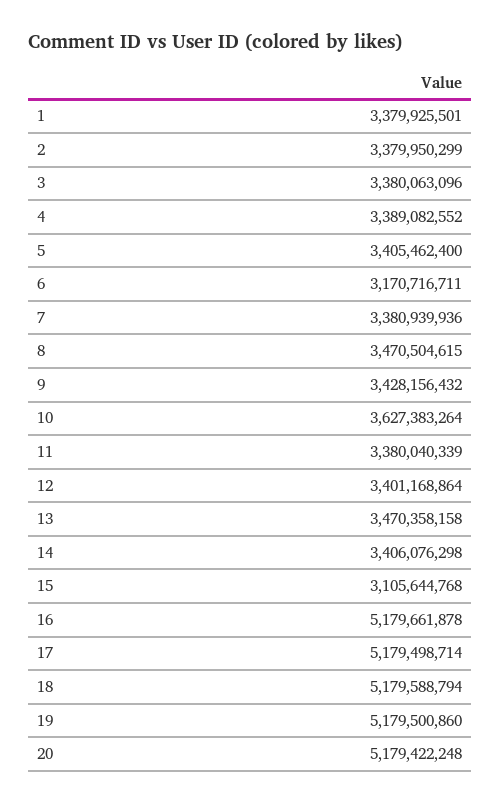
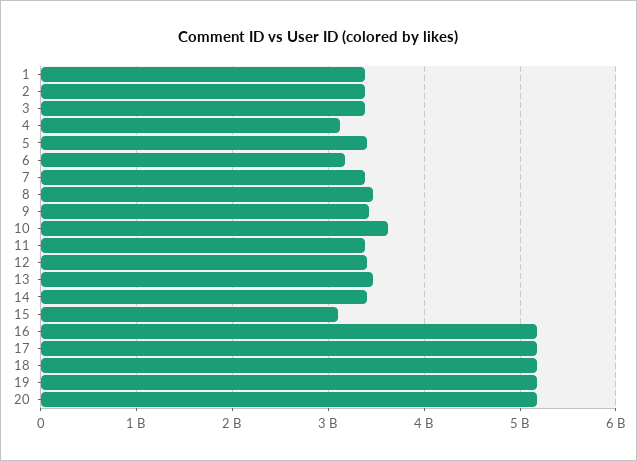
  {
    "1": 3379925501,
    "2": 3379950299,
    "3": 3380063096,
-   "4": 3389082552,
+   "4": 3100000000,
    "5": 3405462400,
    "6": 3170716711,
    "7": 3380939936,
    "8": 3470504615,
    "9": 3428156432,
    "10": 3627383264,
    "11": 3380040339,
    "12": 3401168864,
    "13": 3470358158,
    "14": 3406076298,
    "15": 3105644768,
    "16": 5179661878,
    "17": 5179498714,
    "18": 5179588794,
    "19": 5179500860,
    "20": 5179422248
  }

